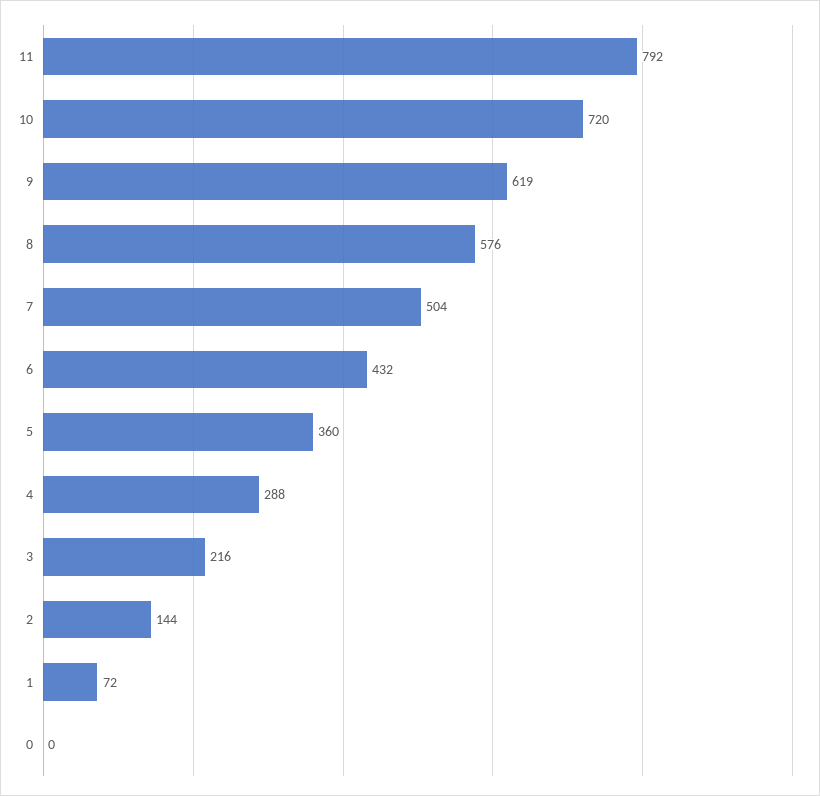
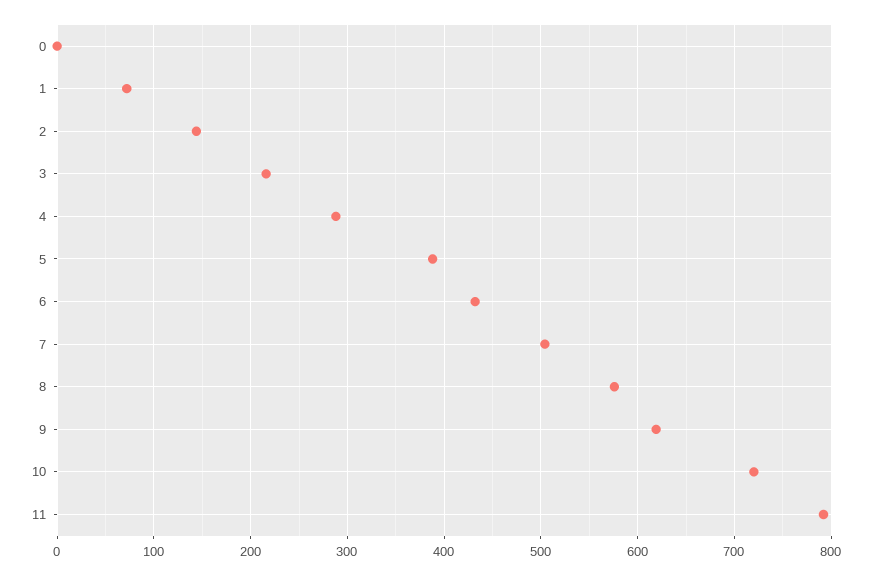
  {
    "11": 792,
    "10": 720,
    "9": 619,
    "8": 576,
    "7": 504,
    "6": 432,
-   "5": 360,
+   "5": 390,
    "4": 288,
    "3": 216,
    "2": 144,
    "1": 72,
    "0": 0
  }

